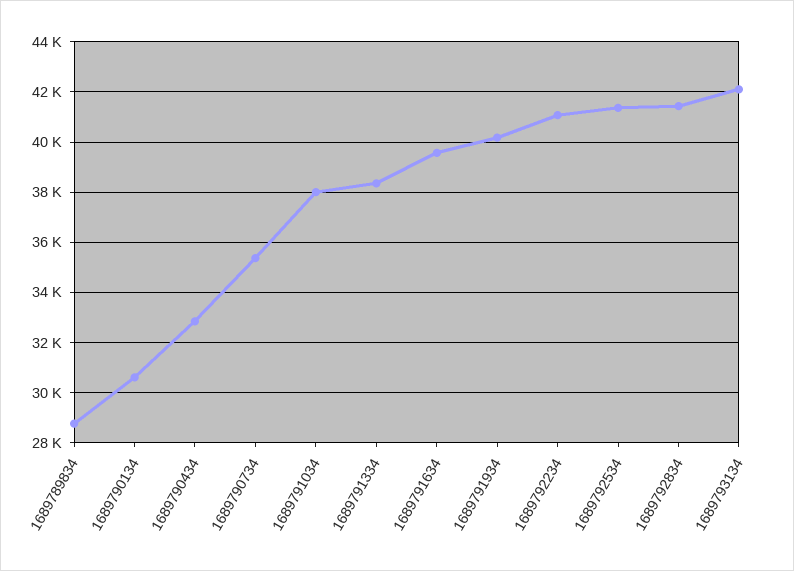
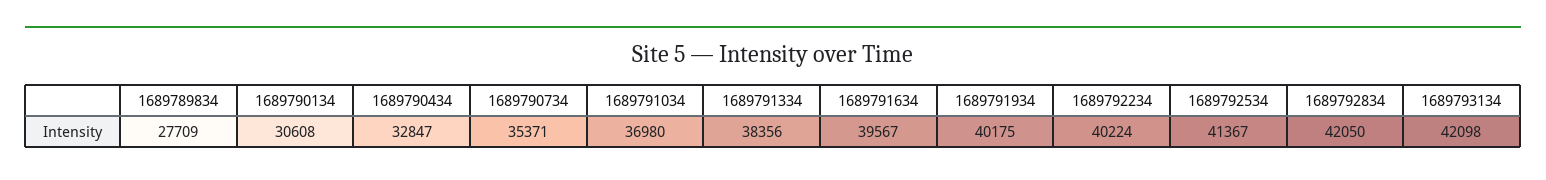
  {
-   "1689789834": 28750,
+   "1689789834": 27709,
    "1689790134": 30608,
    "1689790434": 32847,
    "1689790734": 35371,
-   "1689791034": 38000,
+   "1689791034": 36980,
    "1689791334": 38356,
    "1689791634": 39567,
    "1689791934": 40175,
-   "1689792234": 41000,
+   "1689792234": 40224,
    "1689792534": 41367,
-   "1689792834": 41500,
+   "1689792834": 42050,
    "1689793134": 42098
  }

